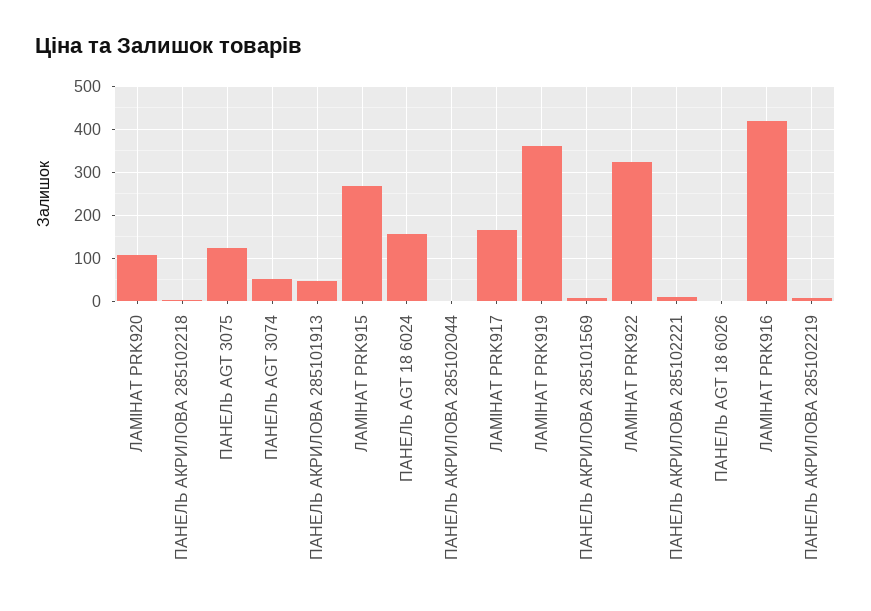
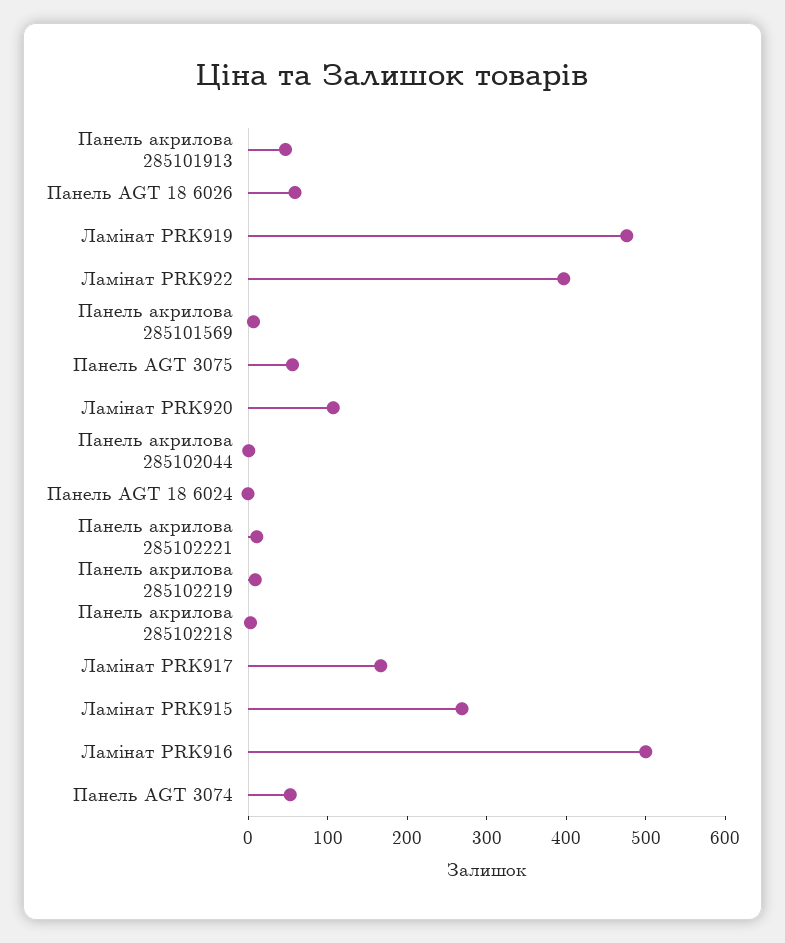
  {
    "ЛАМІНАТ PRK920": 100,
    "ПАНЕЛЬ АКРИЛОВА 285102218": 0,
-   "ПАНЕЛЬ AGT 3075": 120,
+   "ПАНЕЛЬ AGT 3075": 60,
    "ПАНЕЛЬ AGT 3074": 60,
    "ПАНЕЛЬ АКРИЛОВА 285101913": 40,
    "ЛАМІНАТ PRK915": 260,
-   "ПАНЕЛЬ AGT 18 6024": 160,
+   "ПАНЕЛЬ AGT 18 6024": 0,
    "ПАНЕЛЬ АКРИЛОВА 285102044": 0,
    "ЛАМІНАТ PRK917": 160,
-   "ЛАМІНАТ PRK919": 360,
+   "ЛАМІНАТ PRK919": 480,
    "ПАНЕЛЬ АКРИЛОВА 285101569": 0,
-   "ЛАМІНАТ PRK922": 320,
+   "ЛАМІНАТ PRK922": 400,
    "ПАНЕЛЬ АКРИЛОВА 285102221": 20,
-   "ПАНЕЛЬ AGT 18 6026": 0,
+   "ПАНЕЛЬ AGT 18 6026": 60,
-   "ЛАМІНАТ PRK916": 420,
+   "ЛАМІНАТ PRK916": 500,
    "ПАНЕЛЬ АКРИЛОВА 285102219": 0
  }

